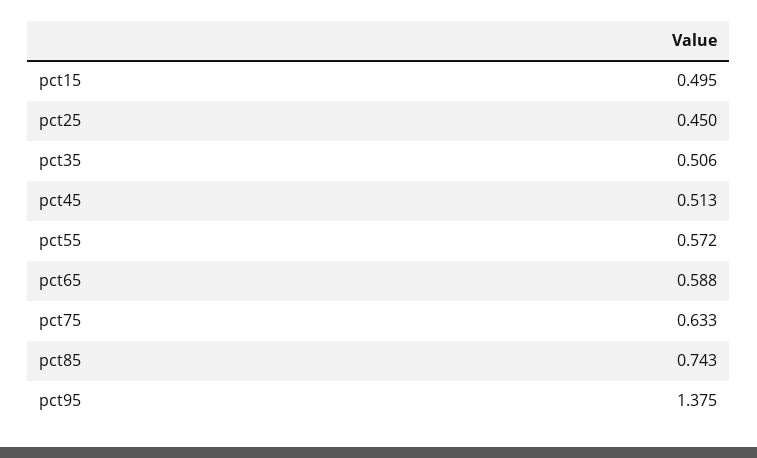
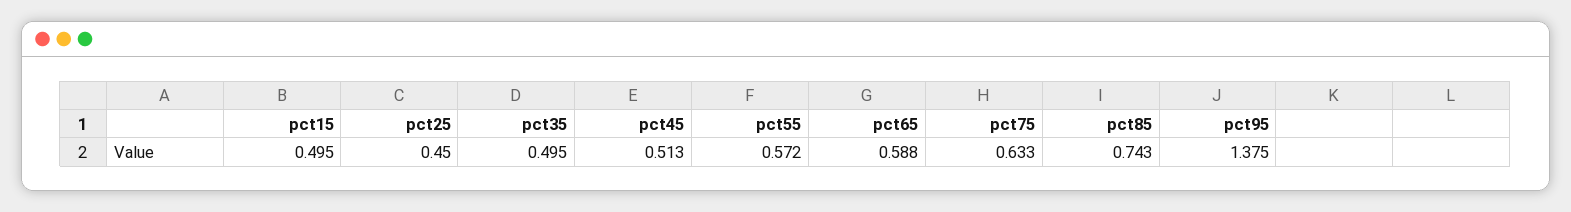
  {
    "pct15": 0.495,
    "pct25": 0.45,
-   "pct35": 0.506,
+   "pct35": 0.495,
    "pct45": 0.513,
    "pct55": 0.572,
    "pct65": 0.588,
    "pct75": 0.633,
    "pct85": 0.743,
    "pct95": 1.375
  }

